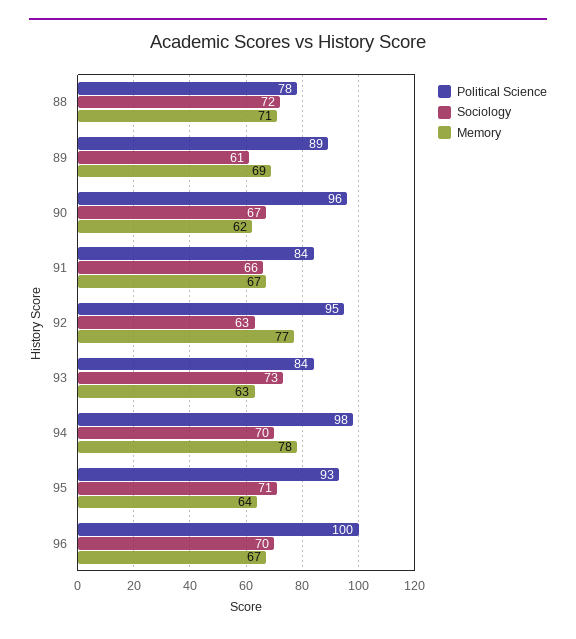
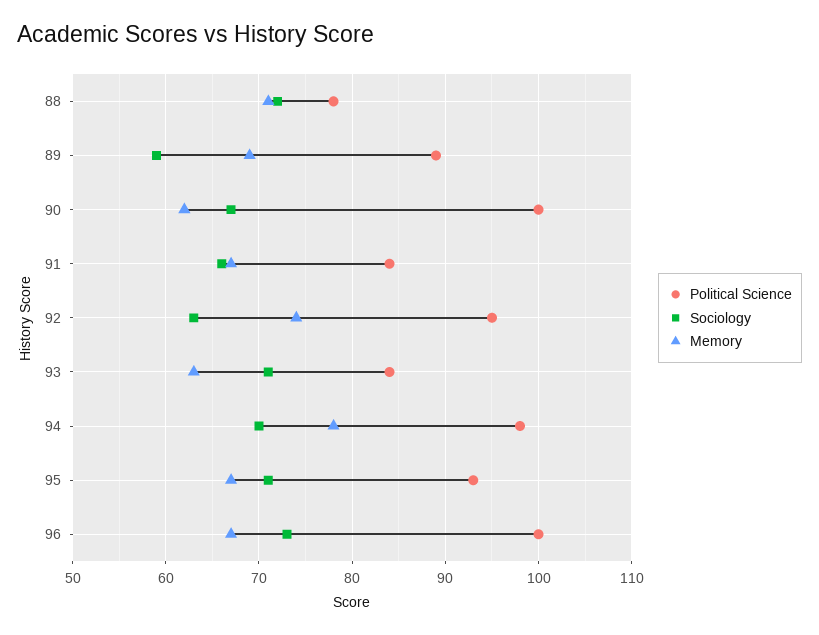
  {
    "Political Science": {
      "88": 78,
      "89": 89,
-     "90": 96,
+     "90": 100,
      "91": 84,
      "92": 95,
      "93": 84,
      "94": 98,
      "95": 93,
      "96": 100
    },
    "Sociology": {
      "88": 72,
-     "89": 61,
+     "89": 59,
      "90": 67,
      "91": 66,
      "92": 63,
-     "93": 73,
+     "93": 71,
      "94": 70,
      "95": 71,
-     "96": 70
+     "96": 73
    },
    "Memory": {
      "88": 71,
      "89": 69,
      "90": 62,
      "91": 67,
-     "92": 77,
+     "92": 74,
      "93": 63,
      "94": 78,
-     "95": 64,
+     "95": 67,
      "96": 67
    }
  }

